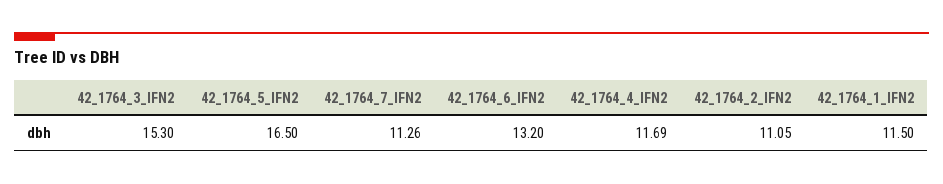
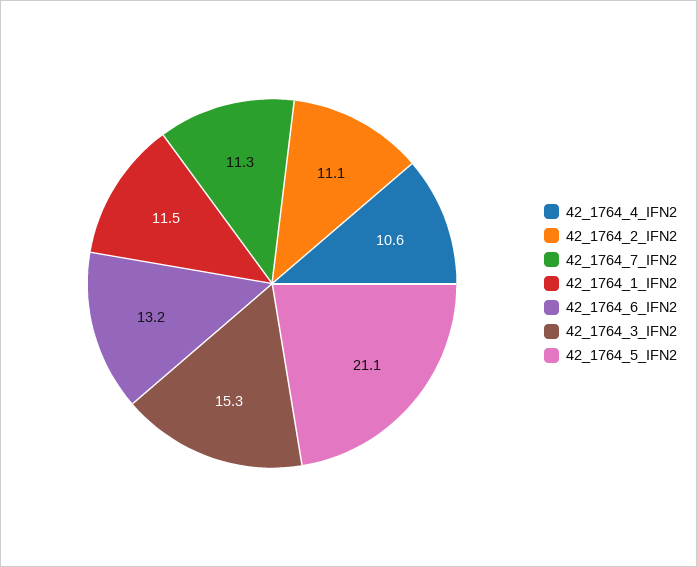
  {
    "42_1764_3_IFN2": 15.3,
-   "42_1764_5_IFN2": 16.5,
+   "42_1764_5_IFN2": 21.1,
    "42_1764_7_IFN2": 11.26,
    "42_1764_6_IFN2": 13.2,
-   "42_1764_4_IFN2": 11.69,
+   "42_1764_4_IFN2": 10.6,
    "42_1764_2_IFN2": 11.05,
    "42_1764_1_IFN2": 11.5
  }

